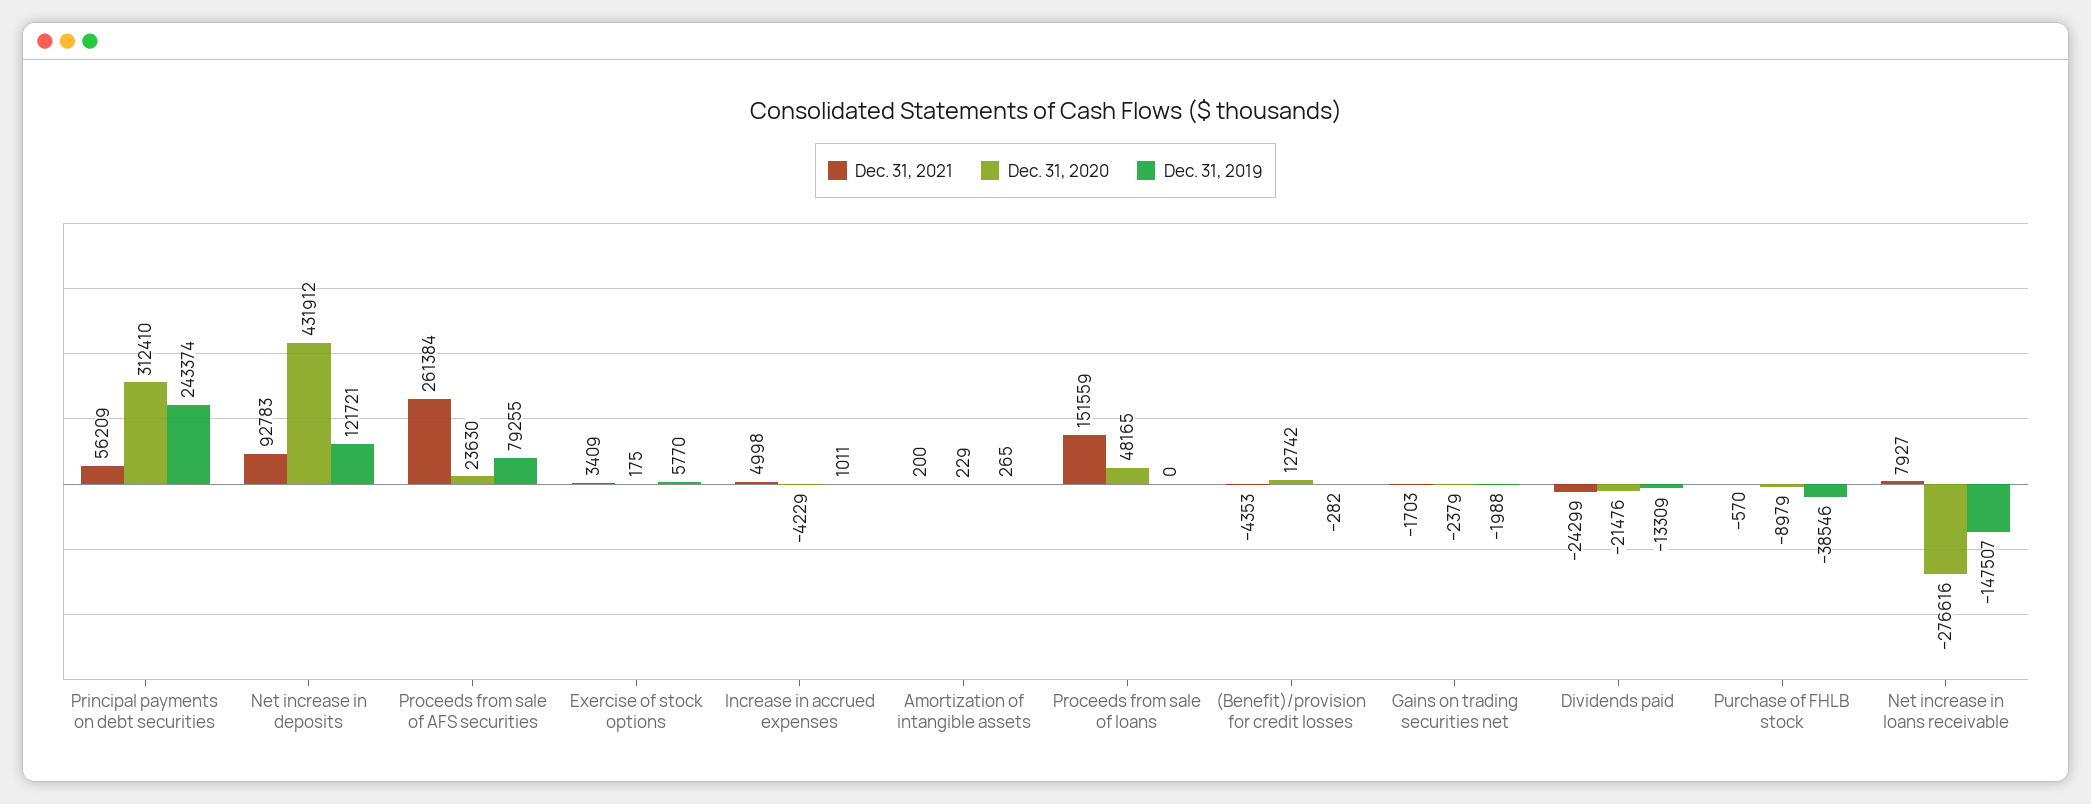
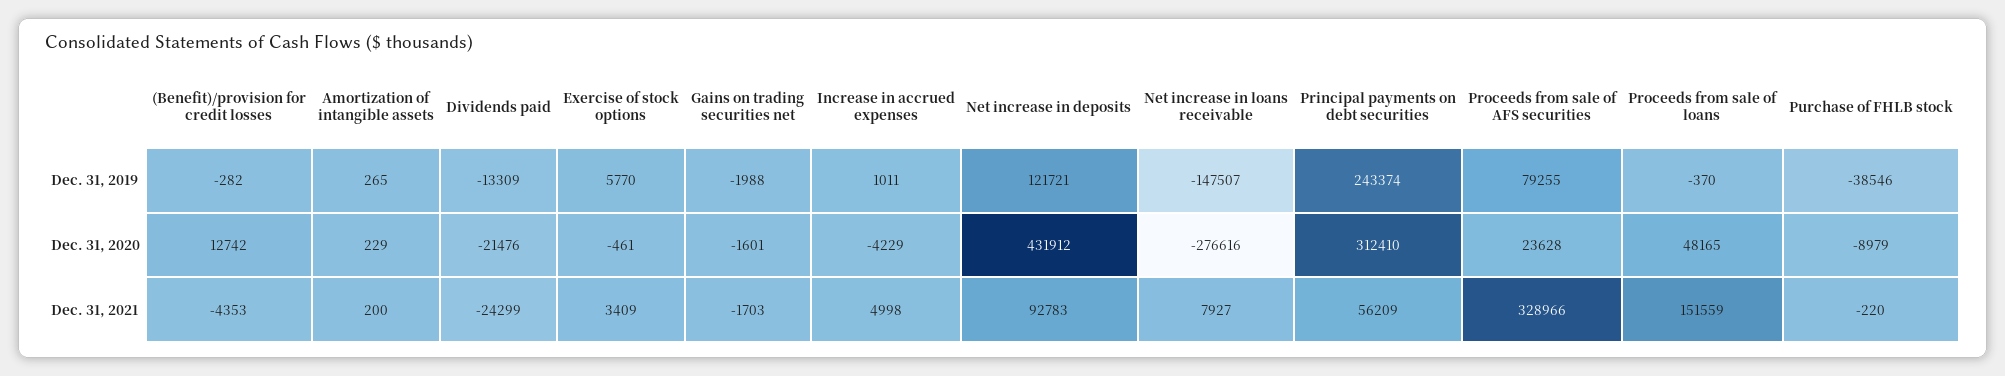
  {
    "Dec. 31, 2021": {
      "Principal payments on debt securities": 56209,
      "Net increase in deposits": 92783,
-     "Proceeds from sale of AFS securities": 261384,
+     "Proceeds from sale of AFS securities": 328966,
      "Exercise of stock options": 3409,
      "Increase in accrued expenses": 4998,
      "Amortization of intangible assets": 200,
      "Proceeds from sale of loans": 151559,
      "(Benefit)/provision for credit losses": -4353,
      "Gains on trading securities net": -1703,
      "Dividends paid": -24299,
-     "Purchase of FHLB stock": -570,
+     "Purchase of FHLB stock": -220,
      "Net increase in loans receivable": 7927
    },
    "Dec. 31, 2020": {
      "Principal payments on debt securities": 312410,
      "Net increase in deposits": 431912,
-     "Proceeds from sale of AFS securities": 23630,
+     "Proceeds from sale of AFS securities": 23628,
-     "Exercise of stock options": 175,
+     "Exercise of stock options": -461,
      "Increase in accrued expenses": -4229,
      "Amortization of intangible assets": 229,
      "Proceeds from sale of loans": 48165,
      "(Benefit)/provision for credit losses": 12742,
-     "Gains on trading securities net": -2379,
+     "Gains on trading securities net": -1601,
      "Dividends paid": -21476,
      "Purchase of FHLB stock": -8979,
      "Net increase in loans receivable": -276616
    },
    "Dec. 31, 2019": {
      "Principal payments on debt securities": 243374,
      "Net increase in deposits": 121721,
      "Proceeds from sale of AFS securities": 79255,
      "Exercise of stock options": 5770,
      "Increase in accrued expenses": 1011,
      "Amortization of intangible assets": 265,
-     "Proceeds from sale of loans": 0,
+     "Proceeds from sale of loans": -370,
      "(Benefit)/provision for credit losses": -282,
      "Gains on trading securities net": -1988,
      "Dividends paid": -13309,
      "Purchase of FHLB stock": -38546,
      "Net increase in loans receivable": -147507
    }
  }

